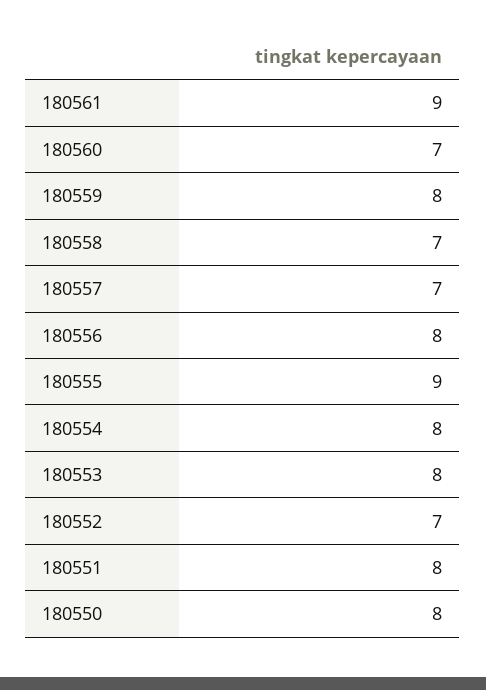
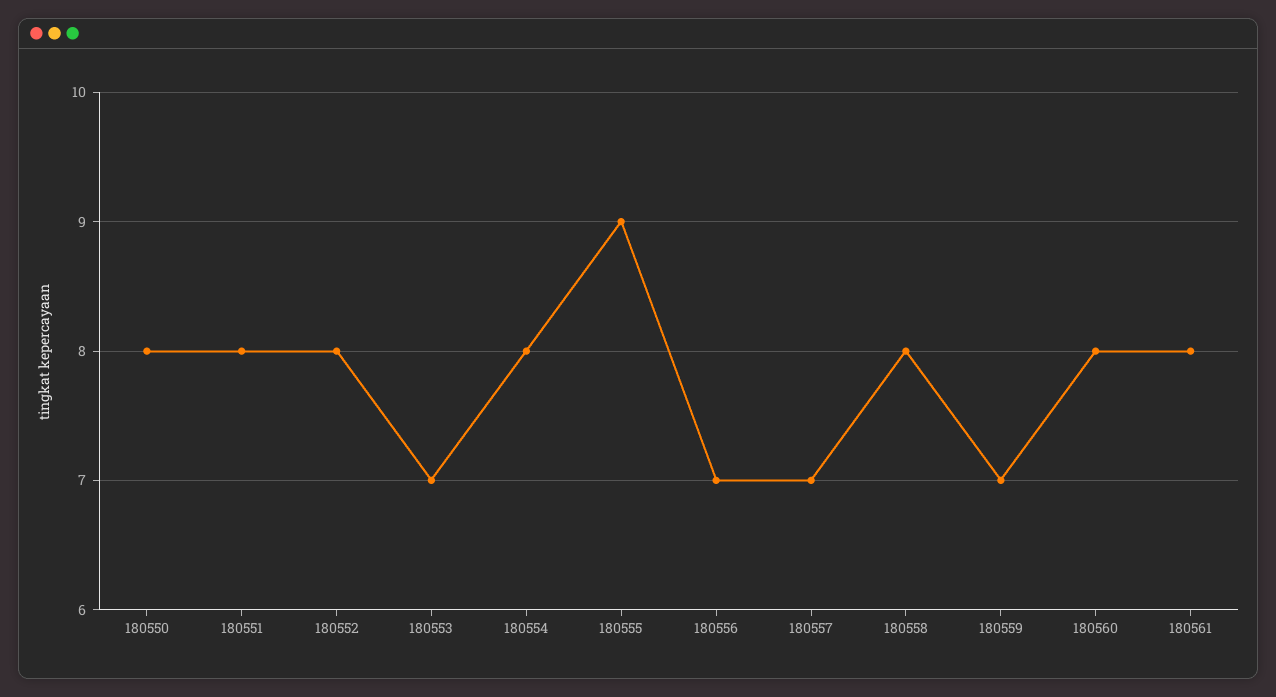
  {
-   "180561": 9,
+   "180561": 8,
-   "180560": 7,
+   "180560": 8,
-   "180559": 8,
+   "180559": 7,
-   "180558": 7,
+   "180558": 8,
    "180557": 7,
-   "180556": 8,
+   "180556": 7,
    "180555": 9,
    "180554": 8,
-   "180553": 8,
+   "180553": 7,
-   "180552": 7,
+   "180552": 8,
    "180551": 8,
    "180550": 8
  }

